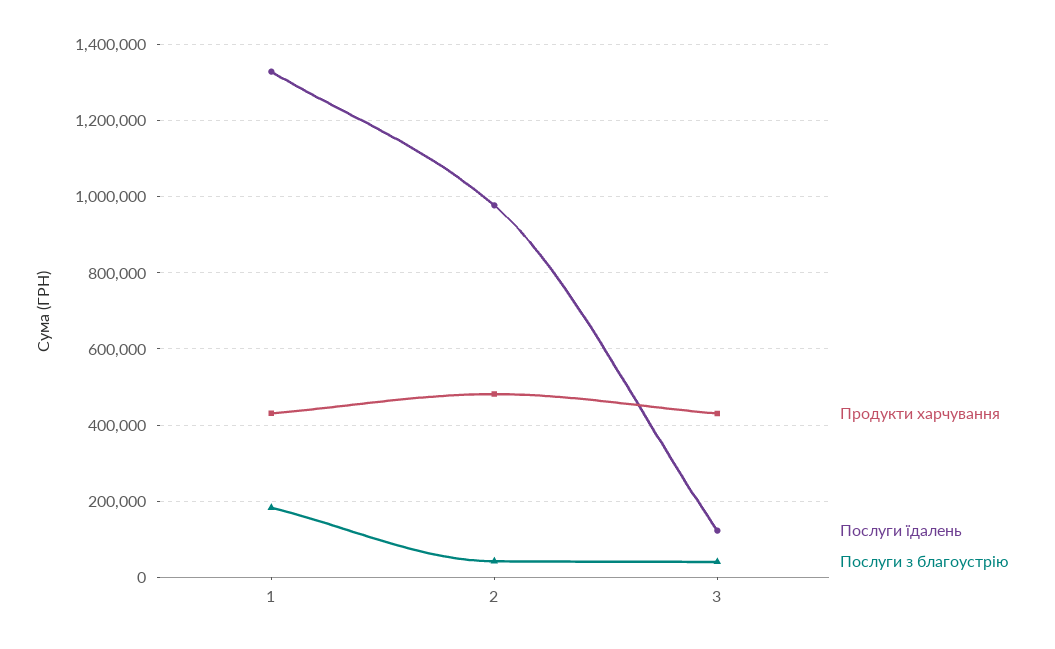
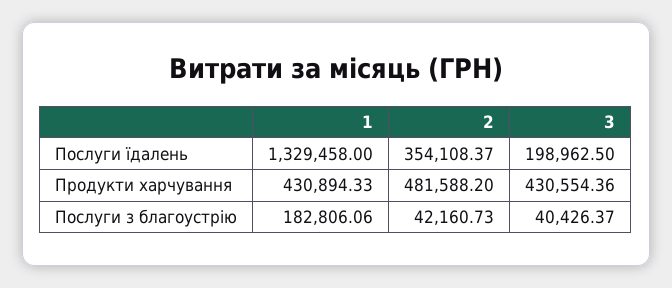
  {
    "Продукти харчування": {
      "1": 430894.33,
      "2": 481588.2,
      "3": 430554.36
    },
    "Послуги їдалень": {
      "1": 1329458,
-     "2": 980000,
+     "2": 354108.37,
-     "3": 120000
+     "3": 198962.5
    },
    "Послуги з благоустрію": {
      "1": 182806.06,
      "2": 42160.73,
      "3": 40426.37
    }
  }

